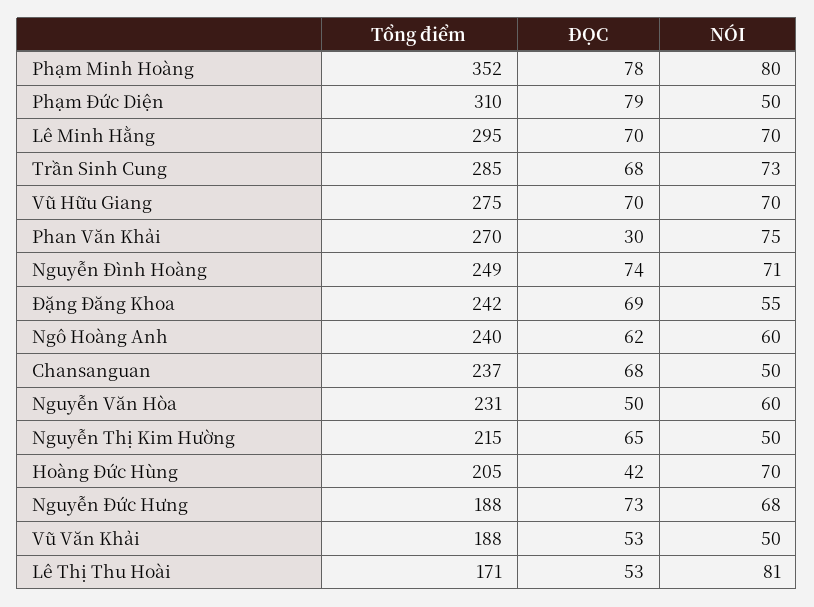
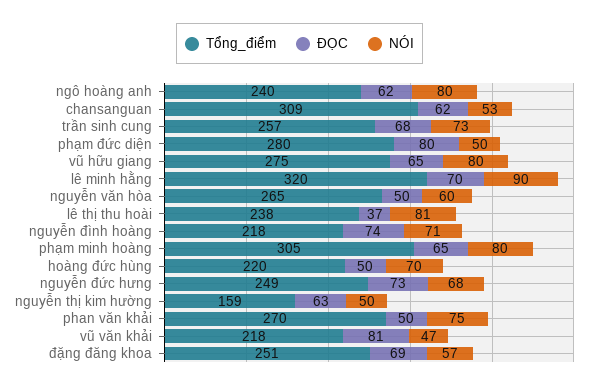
  {
    "Tổng điểm": {
-     "Phạm Minh Hoàng": 352,
+     "Phạm Minh Hoàng": 305,
-     "Phạm Đức Diện": 310,
+     "Phạm Đức Diện": 280,
-     "Lê Minh Hằng": 295,
+     "Lê Minh Hằng": 320,
-     "Trần Sinh Cung": 285,
+     "Trần Sinh Cung": 257,
      "Vũ Hữu Giang": 275,
      "Phan Văn Khải": 270,
-     "Nguyễn Đình Hoàng": 249,
+     "Nguyễn Đình Hoàng": 218,
-     "Đặng Đăng Khoa": 242,
+     "Đặng Đăng Khoa": 251,
      "Ngô Hoàng Anh": 240,
-     "Chansanguan": 237,
+     "Chansanguan": 309,
-     "Nguyễn Văn Hòa": 231,
+     "Nguyễn Văn Hòa": 265,
-     "Nguyễn Thị Kim Hường": 215,
+     "Nguyễn Thị Kim Hường": 159,
-     "Hoàng Đức Hùng": 205,
+     "Hoàng Đức Hùng": 220,
-     "Nguyễn Đức Hưng": 188,
+     "Nguyễn Đức Hưng": 249,
-     "Vũ Văn Khải": 188,
+     "Vũ Văn Khải": 218,
-     "Lê Thị Thu Hoài": 171
+     "Lê Thị Thu Hoài": 238
    },
    "ĐỌC": {
-     "Phạm Minh Hoàng": 78,
+     "Phạm Minh Hoàng": 65,
-     "Phạm Đức Diện": 79,
+     "Phạm Đức Diện": 80,
      "Lê Minh Hằng": 70,
      "Trần Sinh Cung": 68,
-     "Vũ Hữu Giang": 70,
+     "Vũ Hữu Giang": 65,
-     "Phan Văn Khải": 30,
+     "Phan Văn Khải": 50,
      "Nguyễn Đình Hoàng": 74,
      "Đặng Đăng Khoa": 69,
      "Ngô Hoàng Anh": 62,
-     "Chansanguan": 68,
+     "Chansanguan": 62,
      "Nguyễn Văn Hòa": 50,
-     "Nguyễn Thị Kim Hường": 65,
+     "Nguyễn Thị Kim Hường": 63,
-     "Hoàng Đức Hùng": 42,
+     "Hoàng Đức Hùng": 50,
      "Nguyễn Đức Hưng": 73,
-     "Vũ Văn Khải": 53,
+     "Vũ Văn Khải": 81,
-     "Lê Thị Thu Hoài": 53
+     "Lê Thị Thu Hoài": 37
    },
    "NÓI": {
      "Phạm Minh Hoàng": 80,
      "Phạm Đức Diện": 50,
-     "Lê Minh Hằng": 70,
+     "Lê Minh Hằng": 90,
      "Trần Sinh Cung": 73,
-     "Vũ Hữu Giang": 70,
+     "Vũ Hữu Giang": 80,
      "Phan Văn Khải": 75,
      "Nguyễn Đình Hoàng": 71,
-     "Đặng Đăng Khoa": 55,
+     "Đặng Đăng Khoa": 57,
-     "Ngô Hoàng Anh": 60,
+     "Ngô Hoàng Anh": 80,
-     "Chansanguan": 50,
+     "Chansanguan": 53,
      "Nguyễn Văn Hòa": 60,
      "Nguyễn Thị Kim Hường": 50,
      "Hoàng Đức Hùng": 70,
      "Nguyễn Đức Hưng": 68,
-     "Vũ Văn Khải": 50,
+     "Vũ Văn Khải": 47,
      "Lê Thị Thu Hoài": 81
    }
  }

